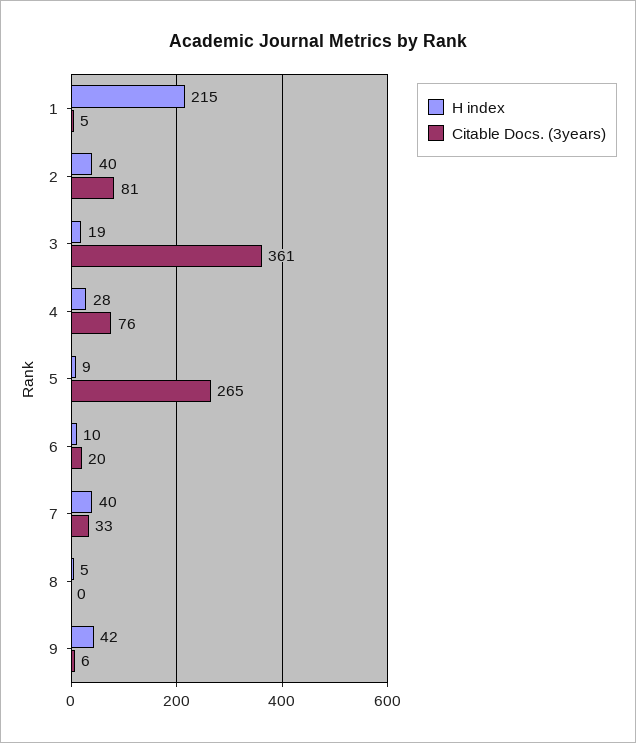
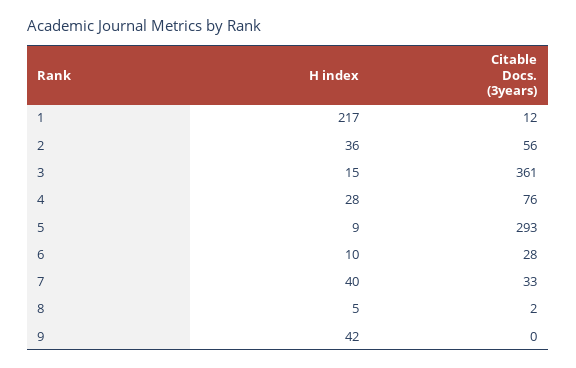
  {
    "H index": {
-     "1": 215,
+     "1": 217,
-     "2": 40,
+     "2": 36,
-     "3": 19,
+     "3": 15,
      "4": 28,
      "5": 9,
      "6": 10,
      "7": 40,
      "8": 5,
      "9": 42
    },
    "Citable Docs. (3years)": {
-     "1": 5,
+     "1": 12,
-     "2": 81,
+     "2": 56,
      "3": 361,
      "4": 76,
-     "5": 265,
+     "5": 293,
-     "6": 20,
+     "6": 28,
      "7": 33,
-     "8": 0,
+     "8": 2,
-     "9": 6
+     "9": 0
    }
  }

